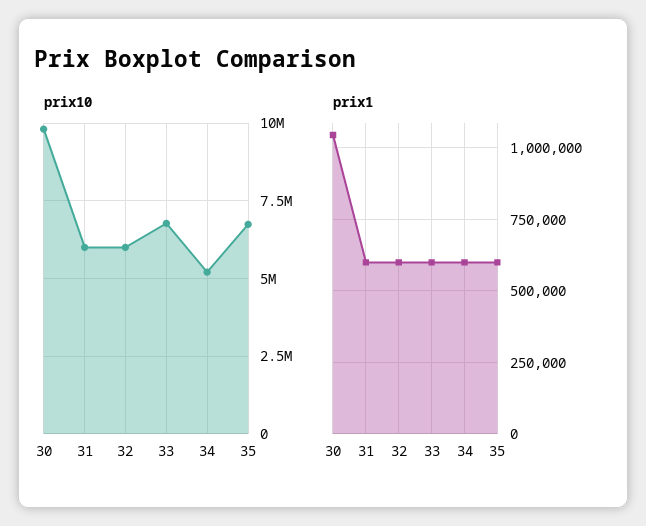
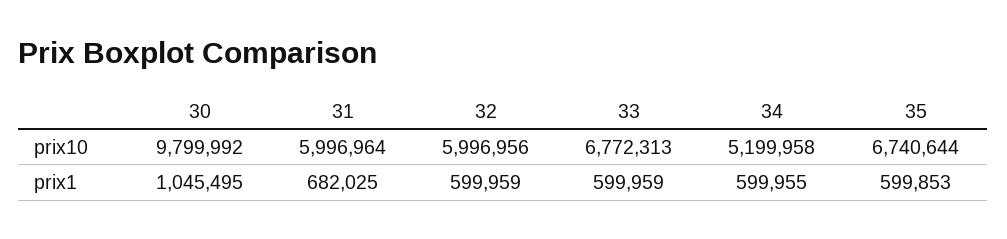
  {
    "prix10": {
      "30": 9799992,
      "31": 5996964,
      "32": 5996956,
      "33": 6772313,
      "34": 5199958,
      "35": 6740644
    },
    "prix1": {
      "30": 1045495,
-     "31": 600000,
+     "31": 682025,
      "32": 599959,
      "33": 599959,
      "34": 599955,
      "35": 599853
    }
  }

